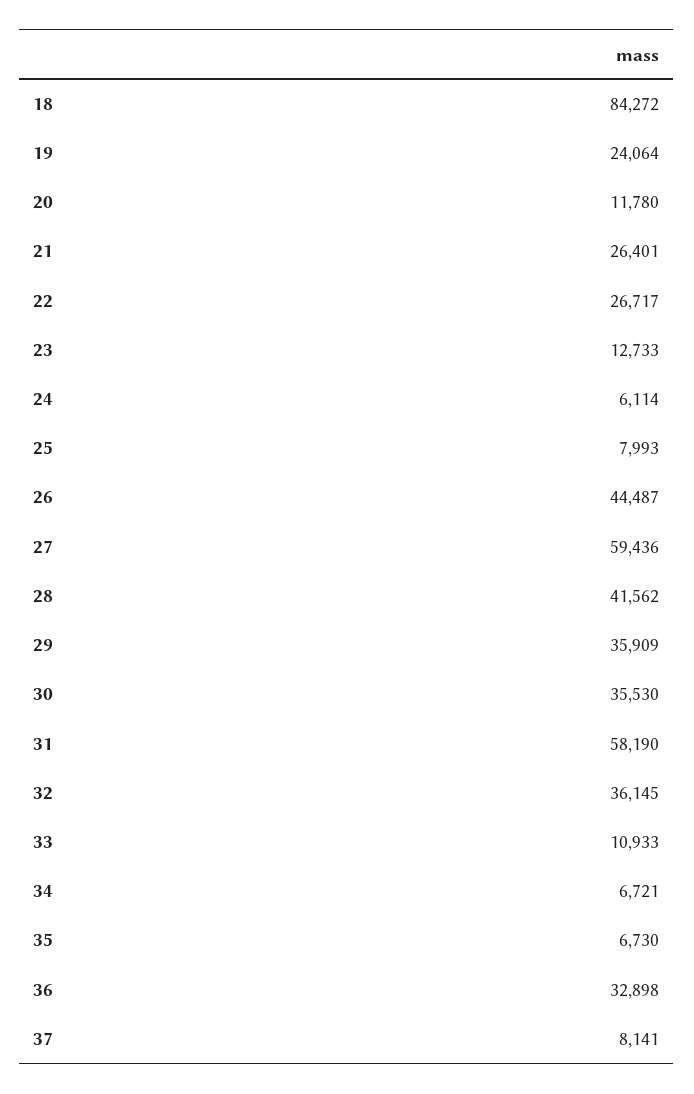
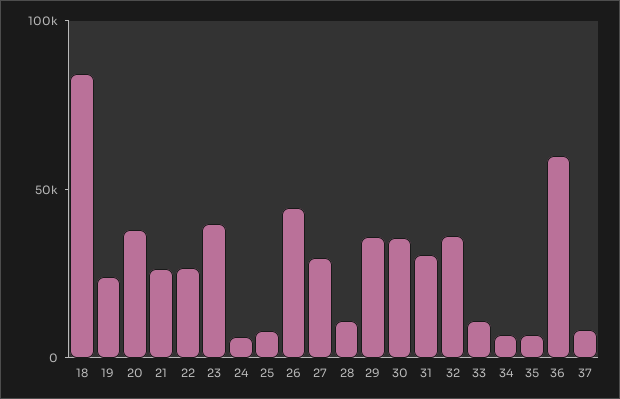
  {
    "18": 84272,
    "19": 24064,
-   "20": 11780,
+   "20": 40000,
    "21": 26401,
    "22": 26717,
-   "23": 12733,
+   "23": 40000,
    "24": 6114,
    "25": 7993,
    "26": 44487,
-   "27": 59436,
+   "27": 30000,
-   "28": 41562,
+   "28": 10000,
    "29": 35909,
    "30": 35530,
-   "31": 58190,
+   "31": 30000,
    "32": 36145,
    "33": 10933,
    "34": 6721,
    "35": 6730,
-   "36": 32898,
+   "36": 60000,
    "37": 8141
  }

